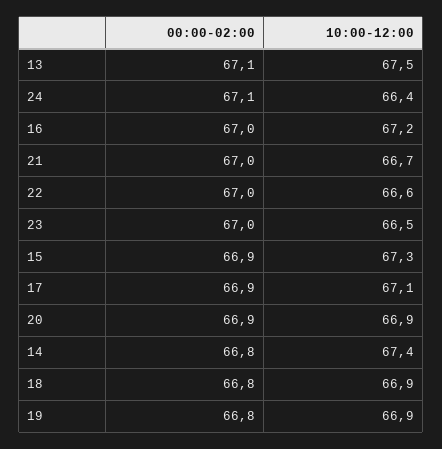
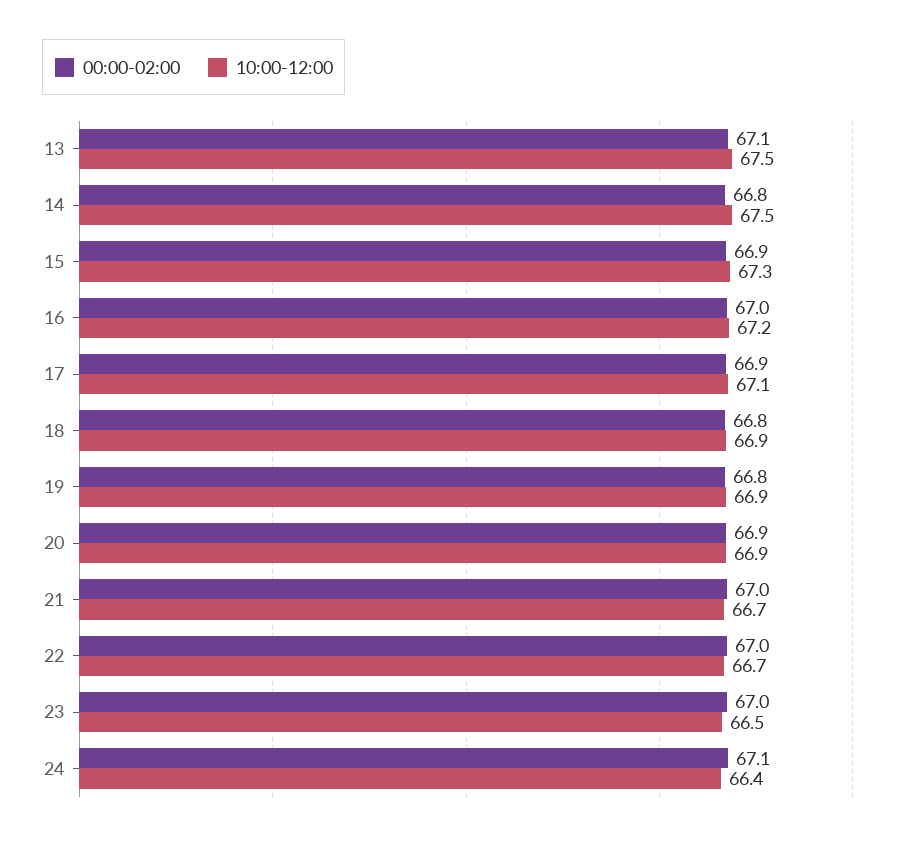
  {
    "00:00-02:00": {
      "13": 67.1,
      "24": 67.1,
      "16": 67,
      "21": 67,
      "22": 67,
      "23": 67,
      "15": 66.9,
      "17": 66.9,
      "20": 66.9,
      "14": 66.8,
      "18": 66.8,
      "19": 66.8
    },
    "10:00-12:00": {
      "13": 67.5,
      "24": 66.4,
      "16": 67.2,
      "21": 66.7,
-     "22": 66.6,
+     "22": 66.7,
      "23": 66.5,
      "15": 67.3,
      "17": 67.1,
      "20": 66.9,
-     "14": 67.4,
+     "14": 67.5,
      "18": 66.9,
      "19": 66.9
    }
  }

